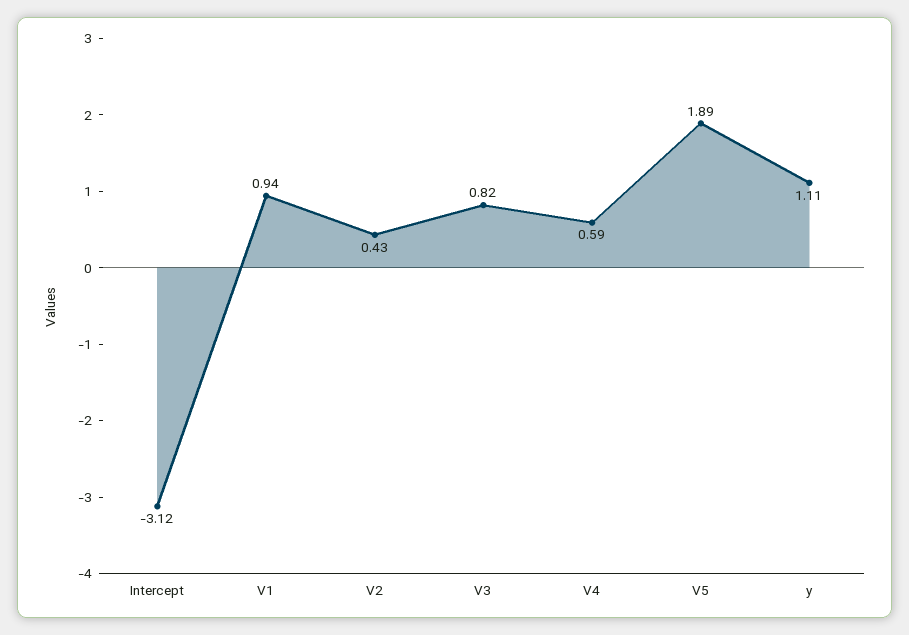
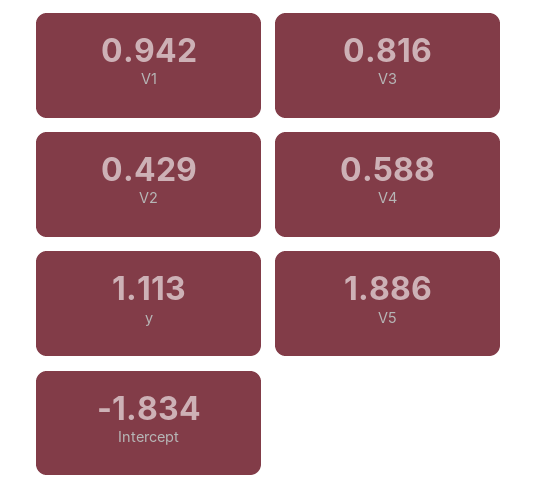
  {
-   "Intercept": -3.12,
+   "Intercept": -1.834,
    "V1": 0.942,
    "V2": 0.429,
    "V3": 0.816,
    "V4": 0.588,
    "V5": 1.886,
    "y": 1.113
  }

